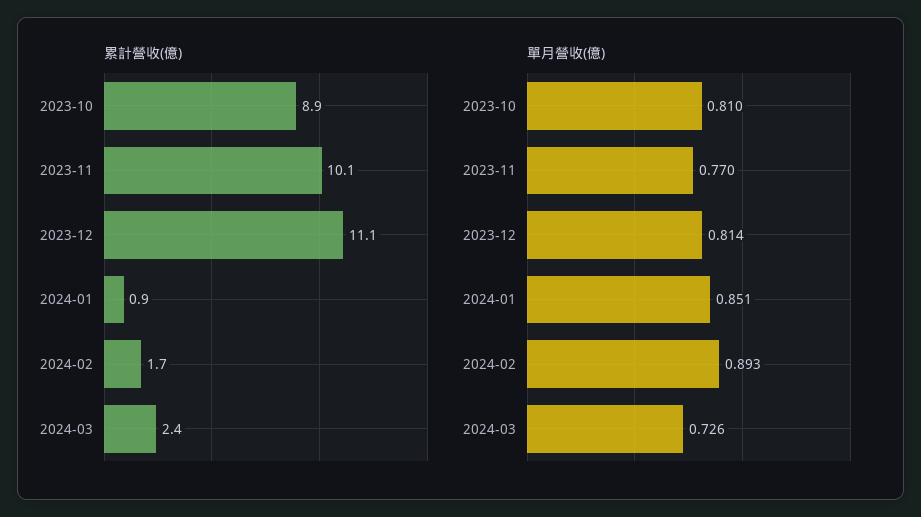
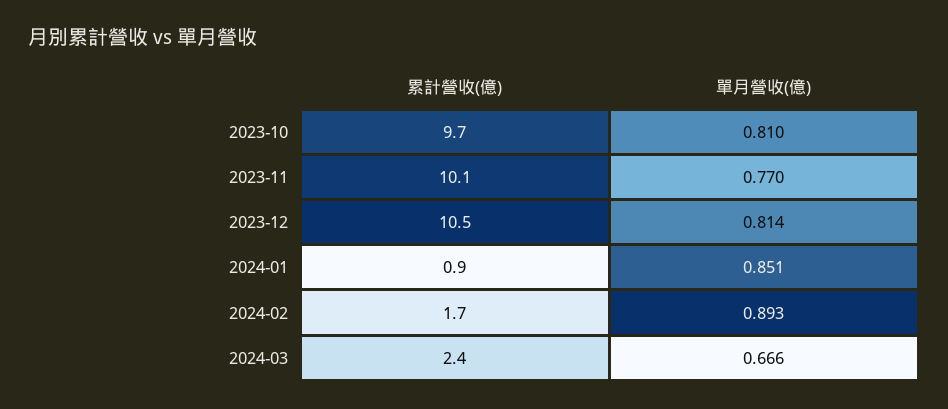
  {
    "累計營收(億)": {
-     "2023-10": 8.9,
+     "2023-10": 9.7,
      "2023-11": 10.1,
-     "2023-12": 11.1,
+     "2023-12": 10.5,
      "2024-01": 0.9,
      "2024-02": 1.7,
      "2024-03": 2.4
    },
    "單月營收(億)": {
      "2023-10": 0.81,
      "2023-11": 0.77,
      "2023-12": 0.814,
      "2024-01": 0.851,
      "2024-02": 0.893,
-     "2024-03": 0.726
+     "2024-03": 0.666
    }
  }

